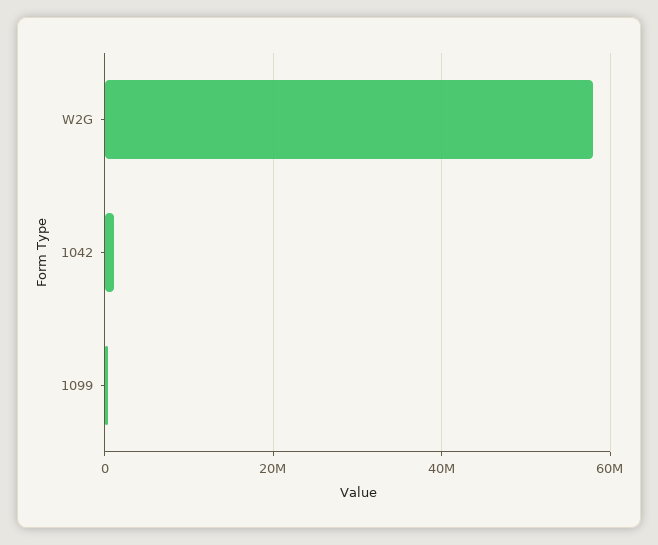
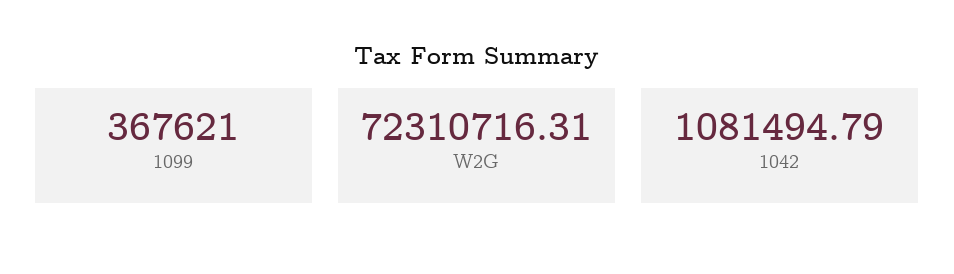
  {
-   "W2G": 58000000,
+   "W2G": 72310716.31,
    "1042": 1081494.79,
    "1099": 367621
  }

